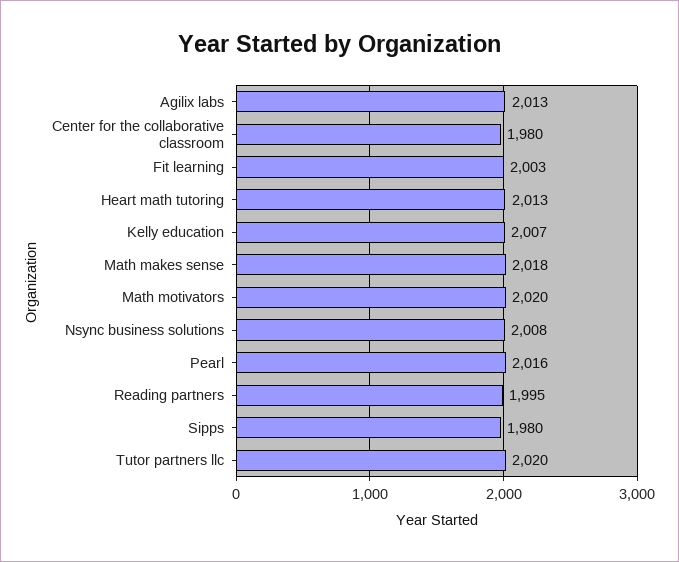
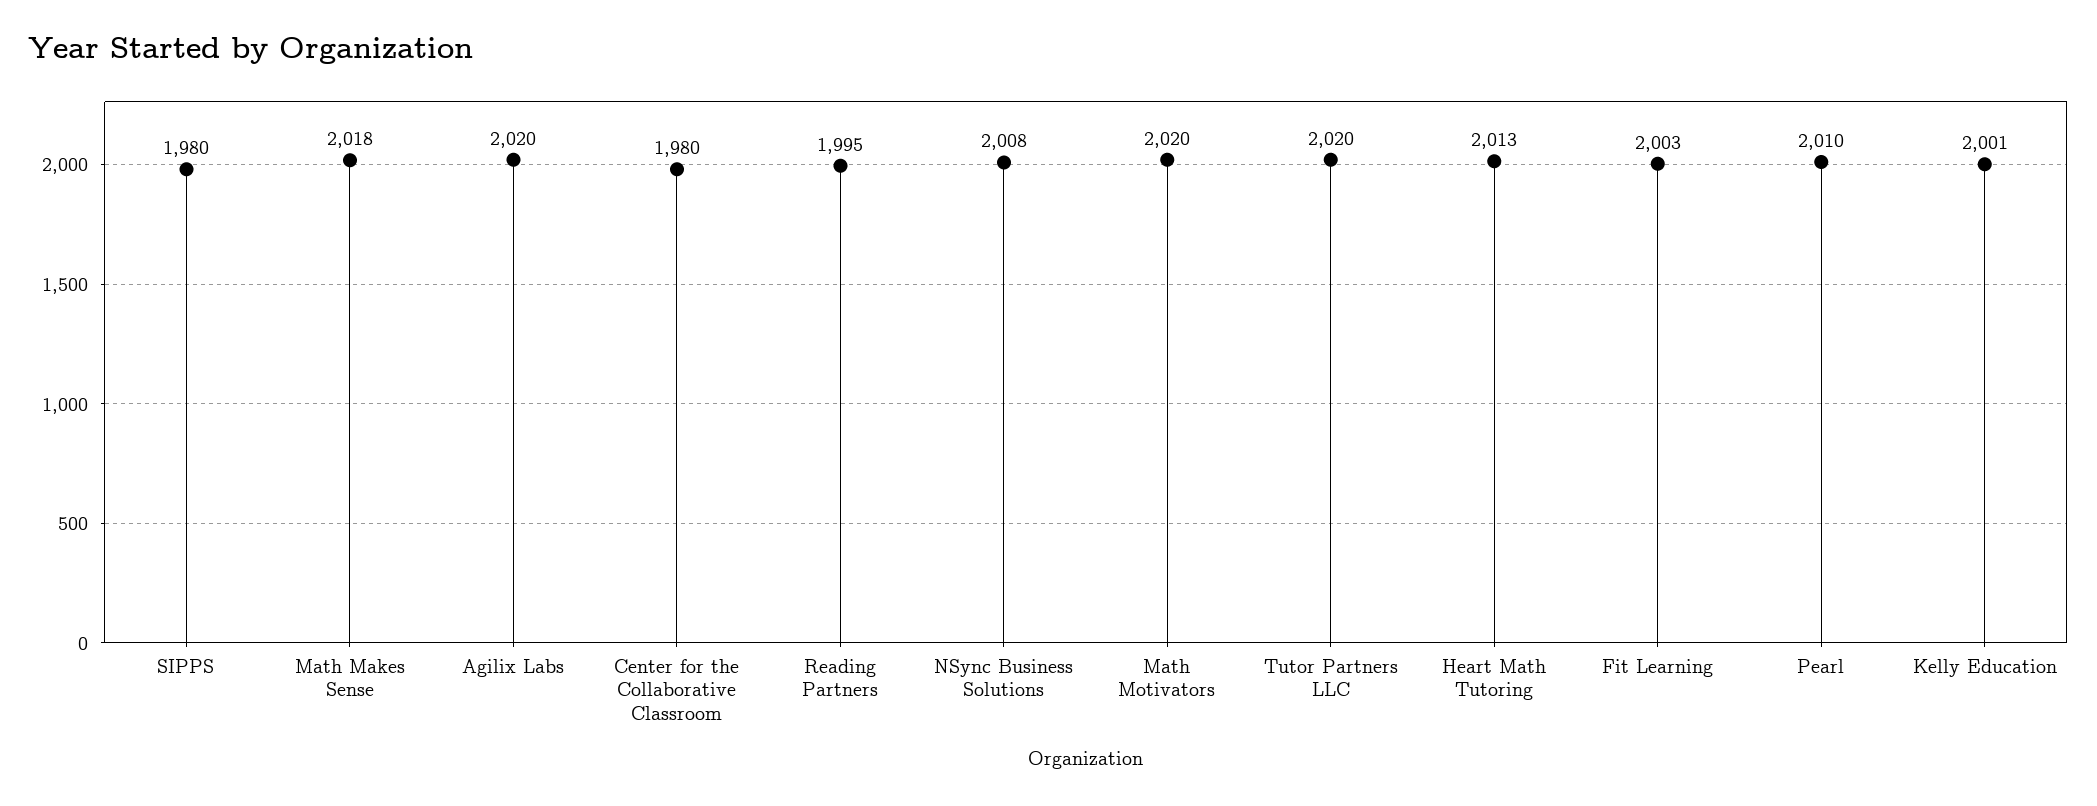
  {
-   "Agilix labs": 2013,
+   "Agilix labs": 2020,
    "Center for the collaborative classroom": 1980,
    "Fit learning": 2003,
    "Heart math tutoring": 2013,
-   "Kelly education": 2007,
+   "Kelly education": 2001,
    "Math makes sense": 2018,
    "Math motivators": 2020,
    "Nsync business solutions": 2008,
-   "Pearl": 2016,
+   "Pearl": 2010,
    "Reading partners": 1995,
    "Sipps": 1980,
    "Tutor partners llc": 2020
  }

